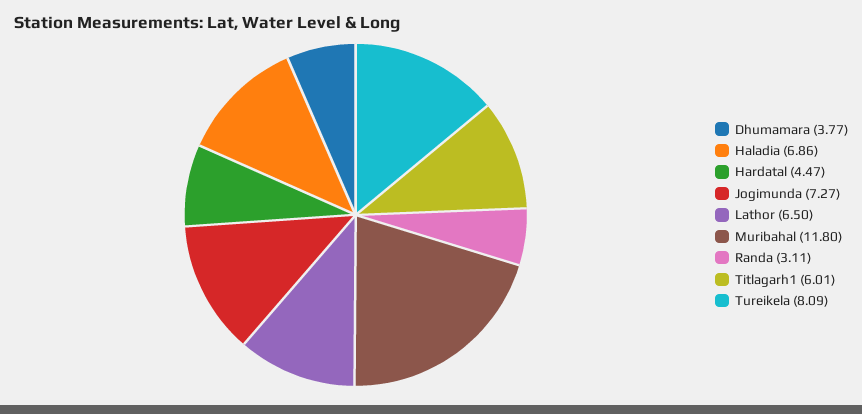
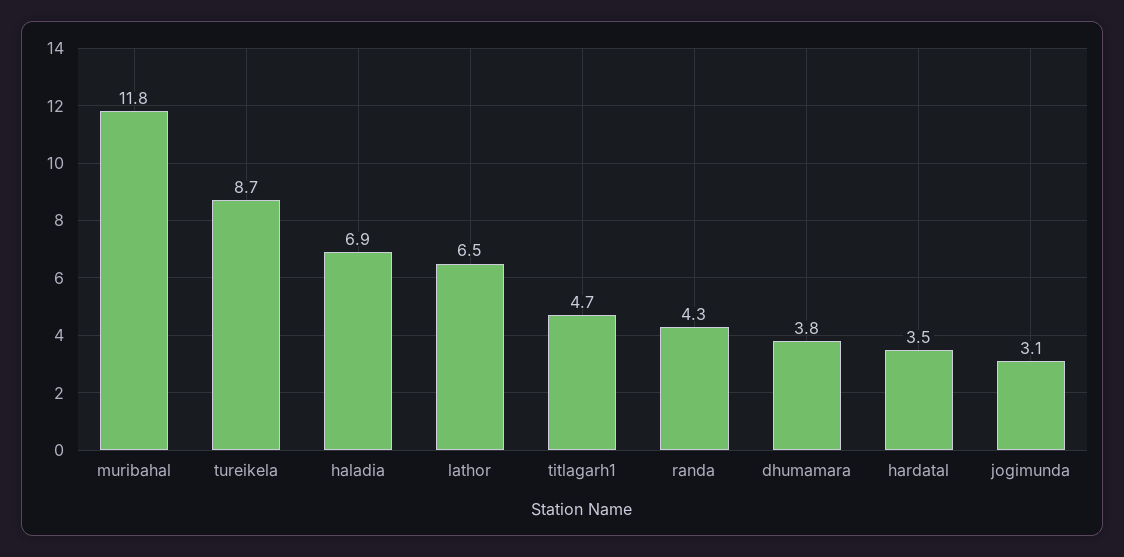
  {
    "Dhumamara": 3.77,
    "Haladia": 6.86,
-   "Hardatal": 4.47,
+   "Hardatal": 3.5,
-   "Jogimunda": 7.27,
+   "Jogimunda": 3.1,
    "Lathor": 6.5,
    "Muribahal": 11.8,
-   "Randa": 3.11,
+   "Randa": 4.3,
-   "Titlagarh1": 6.01,
+   "Titlagarh1": 4.7,
-   "Tureikela": 8.09
+   "Tureikela": 8.7
  }

